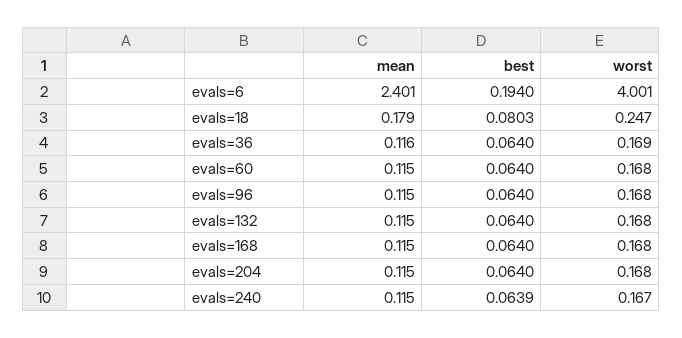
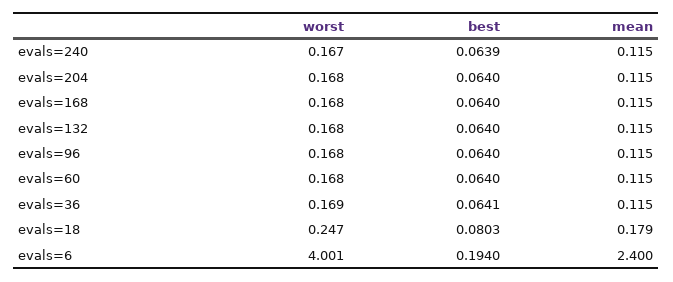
  {
    "mean": {
-     "evals=6": 2.401,
+     "evals=6": 2.4,
      "evals=18": 0.179,
-     "evals=36": 0.116,
+     "evals=36": 0.115,
      "evals=60": 0.115,
      "evals=96": 0.115,
      "evals=132": 0.115,
      "evals=168": 0.115,
      "evals=204": 0.115,
      "evals=240": 0.115
    },
    "best": {
      "evals=6": 0.194,
      "evals=18": 0.0803,
-     "evals=36": 0.064,
+     "evals=36": 0.0641,
      "evals=60": 0.064,
      "evals=96": 0.064,
      "evals=132": 0.064,
      "evals=168": 0.064,
      "evals=204": 0.064,
      "evals=240": 0.0639
    },
    "worst": {
      "evals=6": 4.001,
      "evals=18": 0.247,
      "evals=36": 0.169,
      "evals=60": 0.168,
      "evals=96": 0.168,
      "evals=132": 0.168,
      "evals=168": 0.168,
      "evals=204": 0.168,
      "evals=240": 0.167
    }
  }

